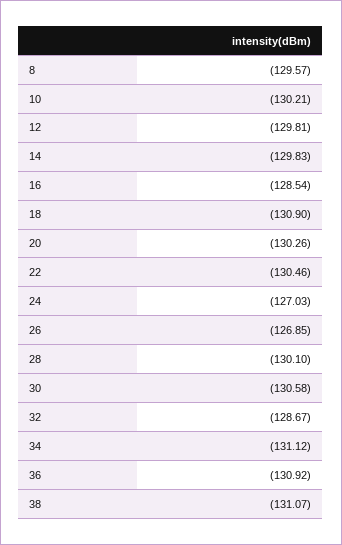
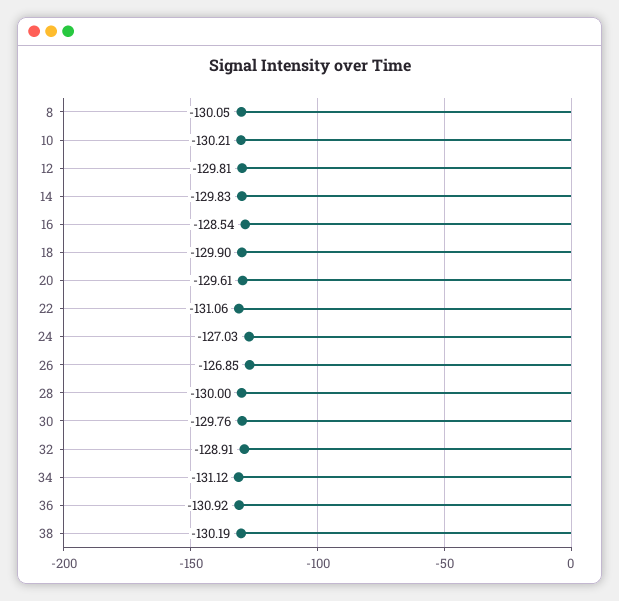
  {
-   "8": -129.57,
+   "8": -130.05,
    "10": -130.21,
    "12": -129.81,
    "14": -129.83,
    "16": -128.54,
-   "18": -130.9,
+   "18": -129.9,
-   "20": -130.26,
+   "20": -129.61,
-   "22": -130.46,
+   "22": -131.06,
    "24": -127.03,
    "26": -126.85,
-   "28": -130.1,
+   "28": -130,
-   "30": -130.58,
+   "30": -129.76,
-   "32": -128.67,
+   "32": -128.91,
    "34": -131.12,
    "36": -130.92,
-   "38": -131.07
+   "38": -130.19
  }

